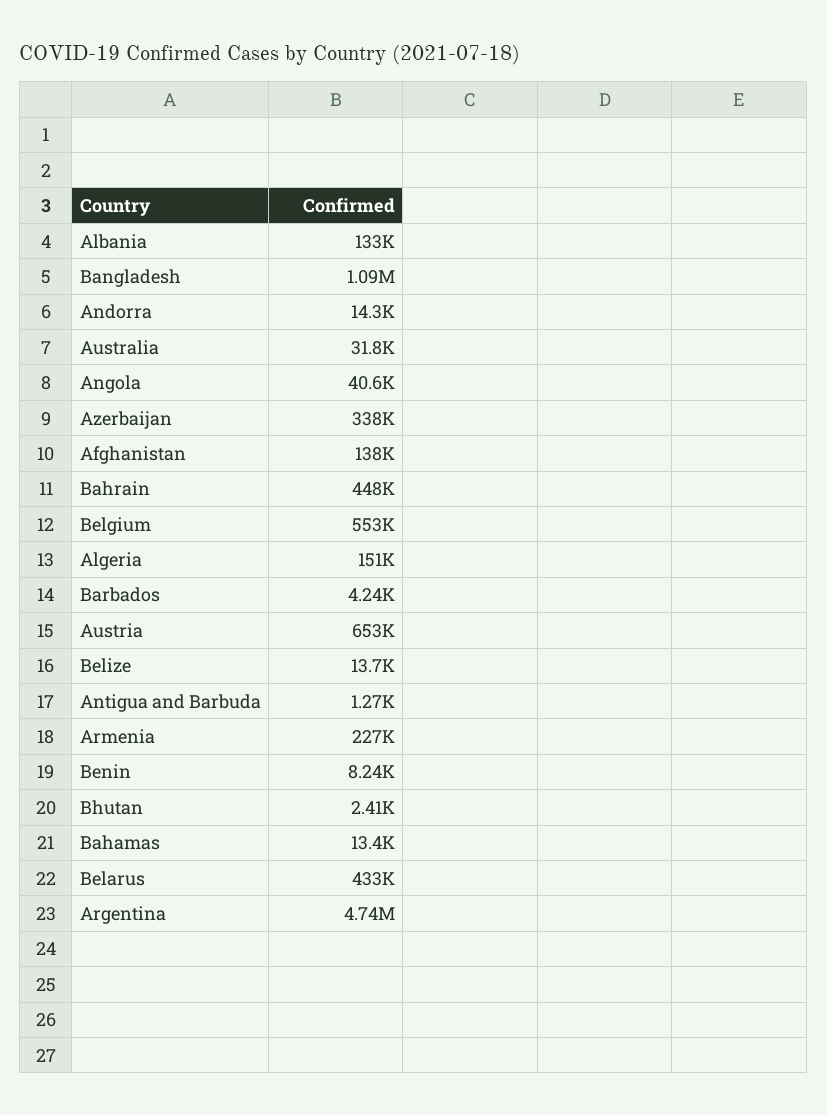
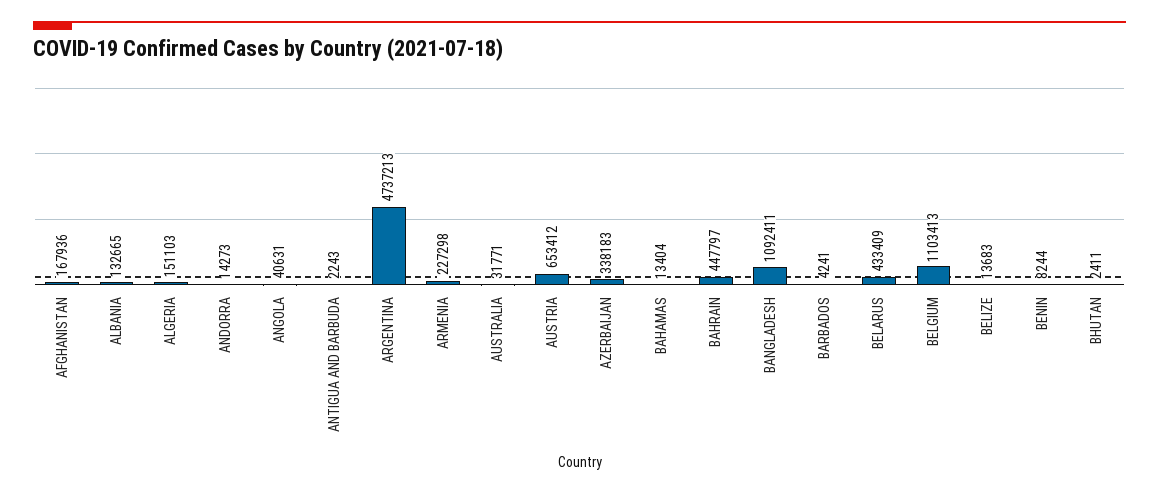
  {
    "Albania": 132665,
    "Bangladesh": 1092411,
    "Andorra": 14273,
    "Australia": 31771,
    "Angola": 40631,
    "Azerbaijan": 338183,
-   "Afghanistan": 138000,
+   "Afghanistan": 167936,
    "Bahrain": 447797,
-   "Belgium": 553000,
+   "Belgium": 1103413,
    "Algeria": 151103,
    "Barbados": 4241,
    "Austria": 653412,
    "Belize": 13683,
-   "Antigua and Barbuda": 1270,
+   "Antigua and Barbuda": 2243,
    "Armenia": 227298,
    "Benin": 8244,
    "Bhutan": 2411,
    "Bahamas": 13404,
    "Belarus": 433409,
    "Argentina": 4737213
  }

